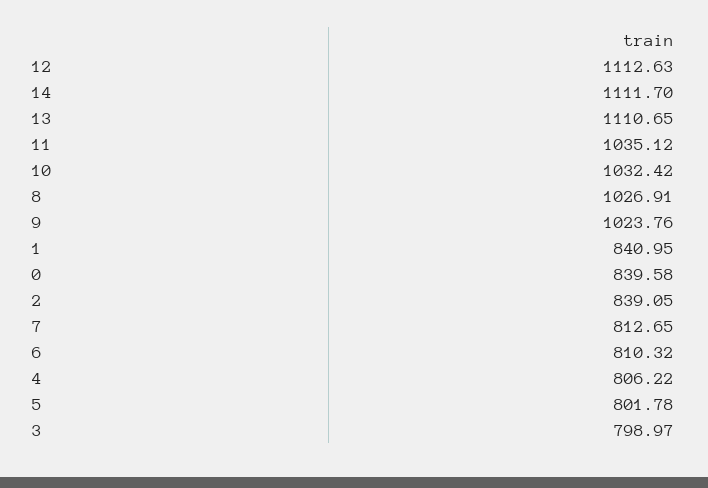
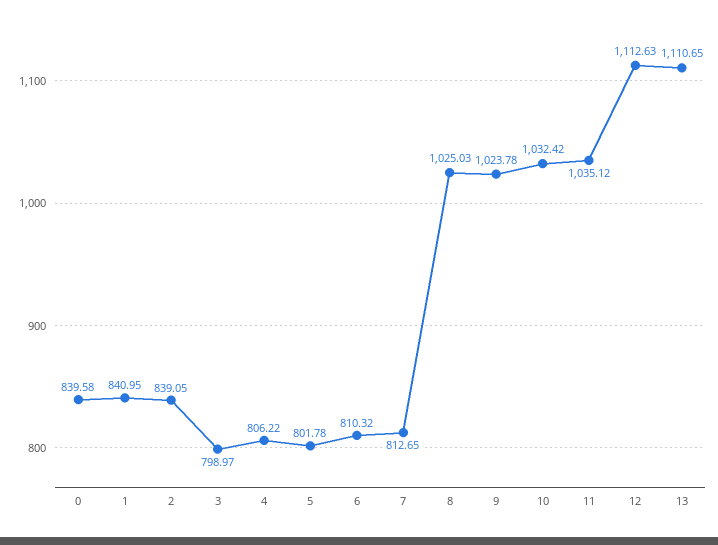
  {
    "12": 1112.63,
-   "14": 1111.7,
    "13": 1110.65,
    "11": 1035.12,
    "10": 1032.42,
-   "8": 1026.91,
+   "8": 1025.03,
-   "9": 1023.76,
+   "9": 1023.78,
    "1": 840.95,
    "0": 839.58,
    "2": 839.05,
    "7": 812.65,
    "6": 810.32,
    "4": 806.22,
    "5": 801.78,
    "3": 798.97
  }

